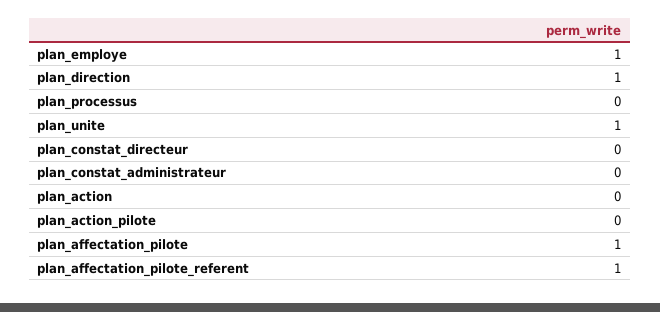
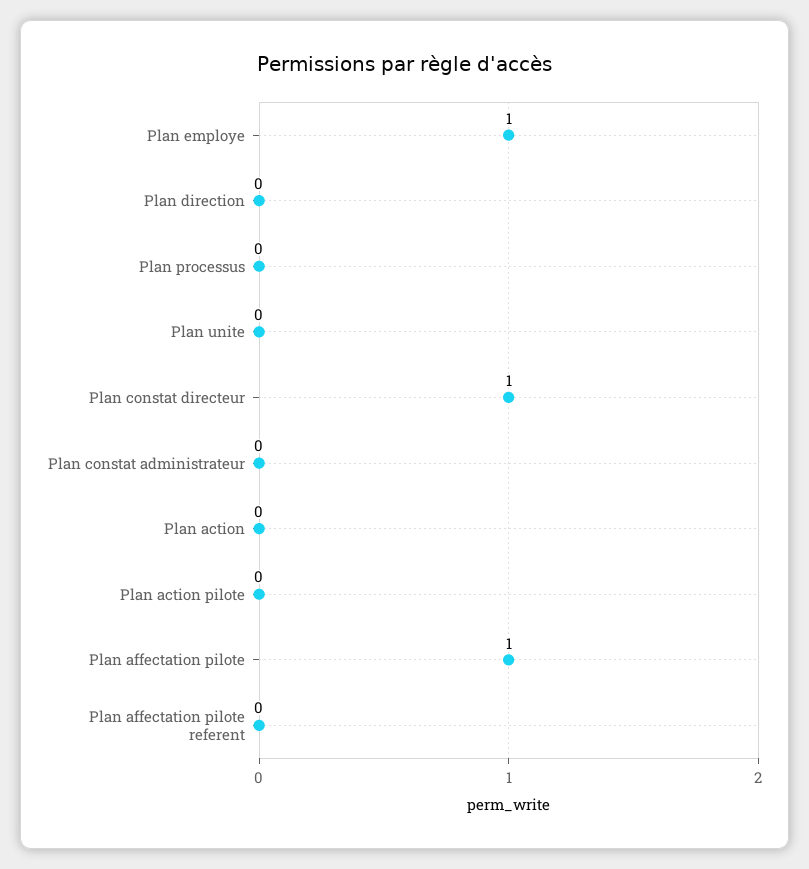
  {
    "plan_employe": 1,
-   "plan_direction": 1,
+   "plan_direction": 0,
    "plan_processus": 0,
-   "plan_unite": 1,
+   "plan_unite": 0,
-   "plan_constat_directeur": 0,
+   "plan_constat_directeur": 1,
    "plan_constat_administrateur": 0,
    "plan_action": 0,
    "plan_action_pilote": 0,
    "plan_affectation_pilote": 1,
-   "plan_affectation_pilote_referent": 1
+   "plan_affectation_pilote_referent": 0
  }

